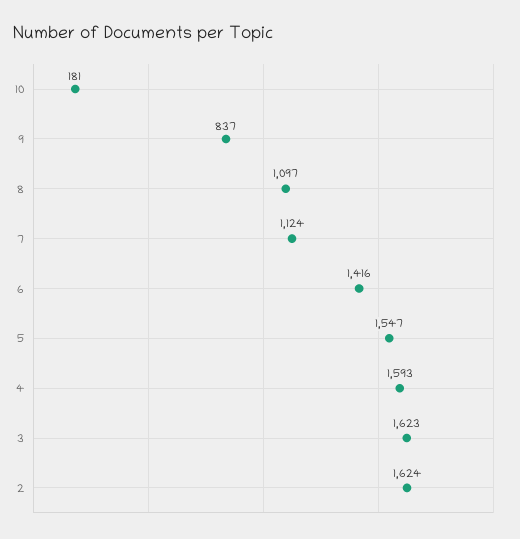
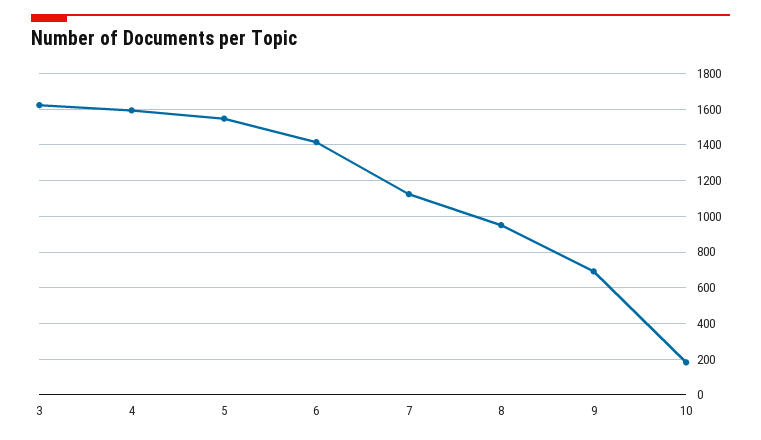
  {
    "10": 181,
-   "9": 837,
+   "9": 700,
-   "8": 1097,
+   "8": 950,
    "7": 1124,
    "6": 1416,
    "5": 1547,
    "4": 1593,
-   "3": 1623,
+   "3": 1623
-   "2": 1624
  }

